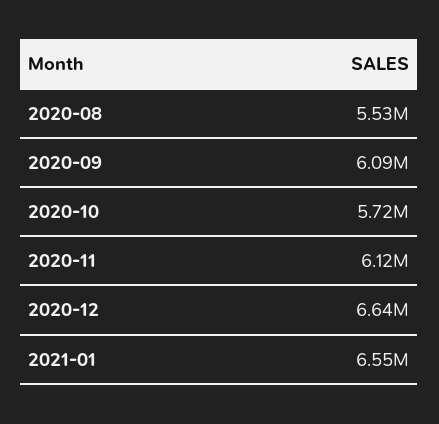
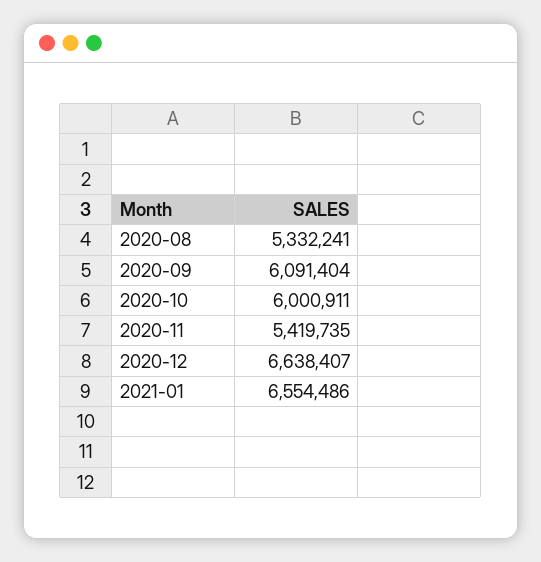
  {
-   "2020-08": 5530000,
+   "2020-08": 5332241,
    "2020-09": 6091404,
-   "2020-10": 5720000,
+   "2020-10": 6000911,
-   "2020-11": 6120000,
+   "2020-11": 5419735,
    "2020-12": 6638407,
    "2021-01": 6554486
  }

